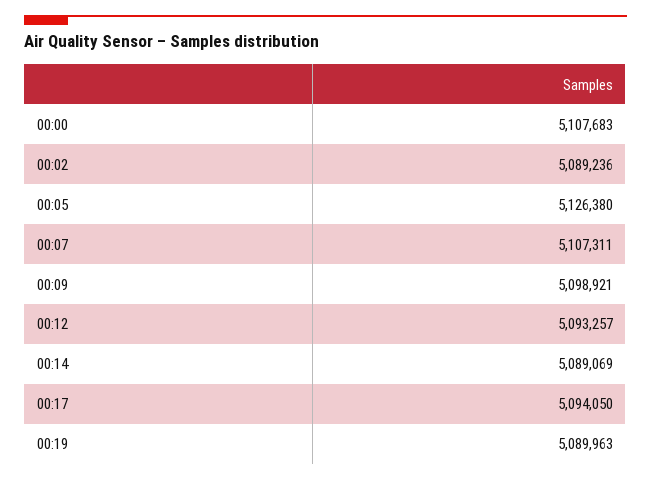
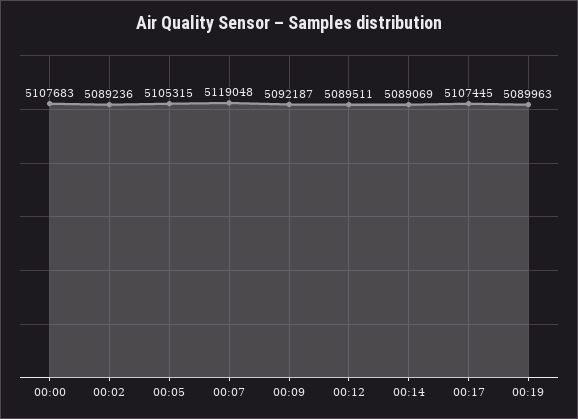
  {
    "00:00": 5107683,
    "00:02": 5089236,
-   "00:05": 5126380,
+   "00:05": 5105315,
-   "00:07": 5107311,
+   "00:07": 5119048,
-   "00:09": 5098921,
+   "00:09": 5092187,
-   "00:12": 5093257,
+   "00:12": 5089511,
    "00:14": 5089069,
-   "00:17": 5094050,
+   "00:17": 5107445,
    "00:19": 5089963
  }

